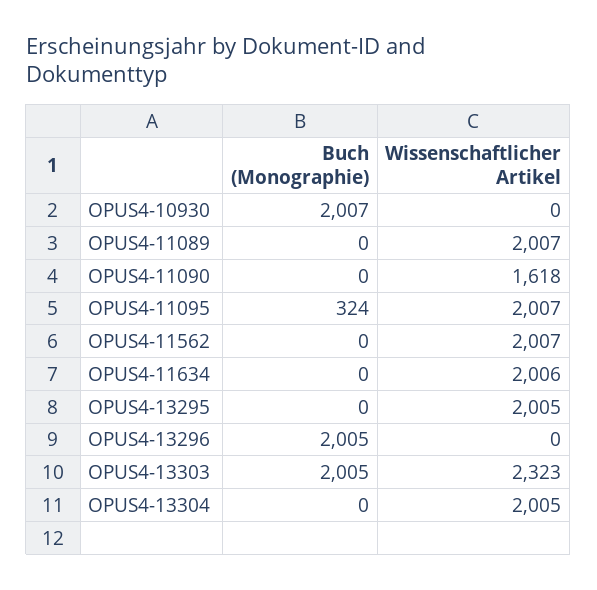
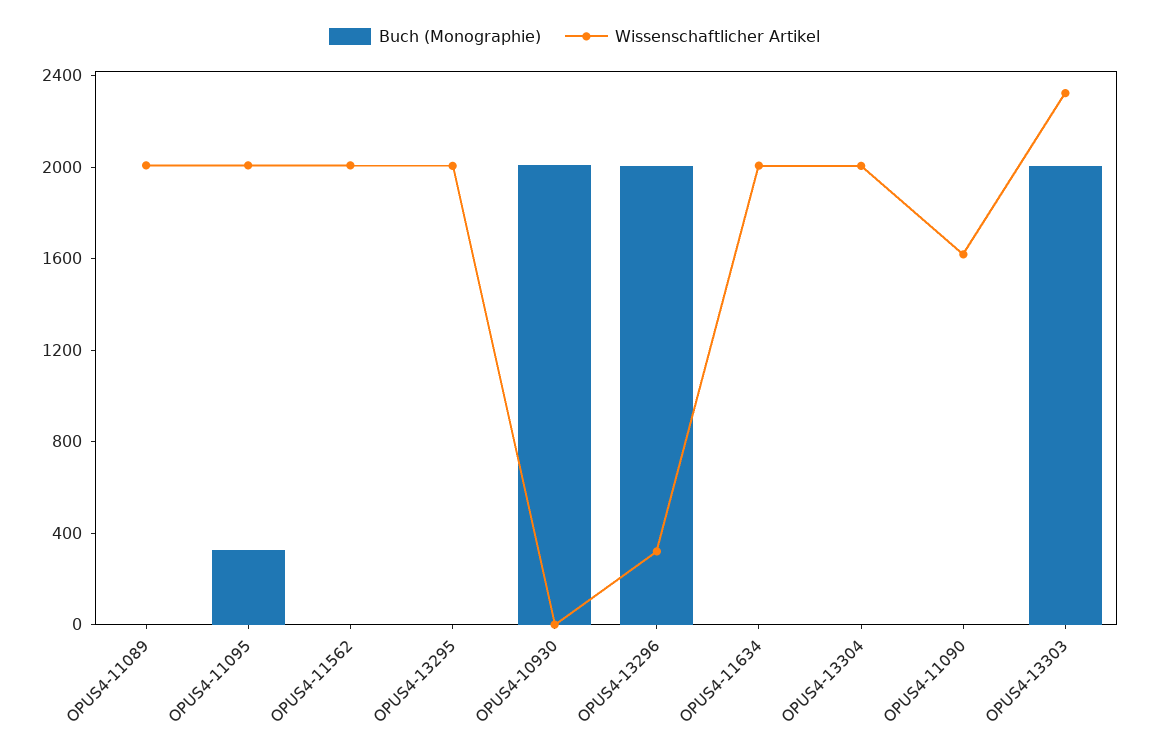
  {
    "Buch (Monographie)": {
      "OPUS4-10930": 2007,
      "OPUS4-11089": 0,
      "OPUS4-11090": 0,
      "OPUS4-11095": 324,
      "OPUS4-11562": 0,
      "OPUS4-11634": 0,
      "OPUS4-13295": 0,
      "OPUS4-13296": 2005,
      "OPUS4-13303": 2005,
      "OPUS4-13304": 0
    },
    "Wissenschaftlicher Artikel": {
      "OPUS4-10930": 0,
      "OPUS4-11089": 2007,
      "OPUS4-11090": 1618,
      "OPUS4-11095": 2007,
      "OPUS4-11562": 2007,
      "OPUS4-11634": 2006,
      "OPUS4-13295": 2005,
-     "OPUS4-13296": 0,
+     "OPUS4-13296": 300,
      "OPUS4-13303": 2323,
      "OPUS4-13304": 2005
    }
  }

